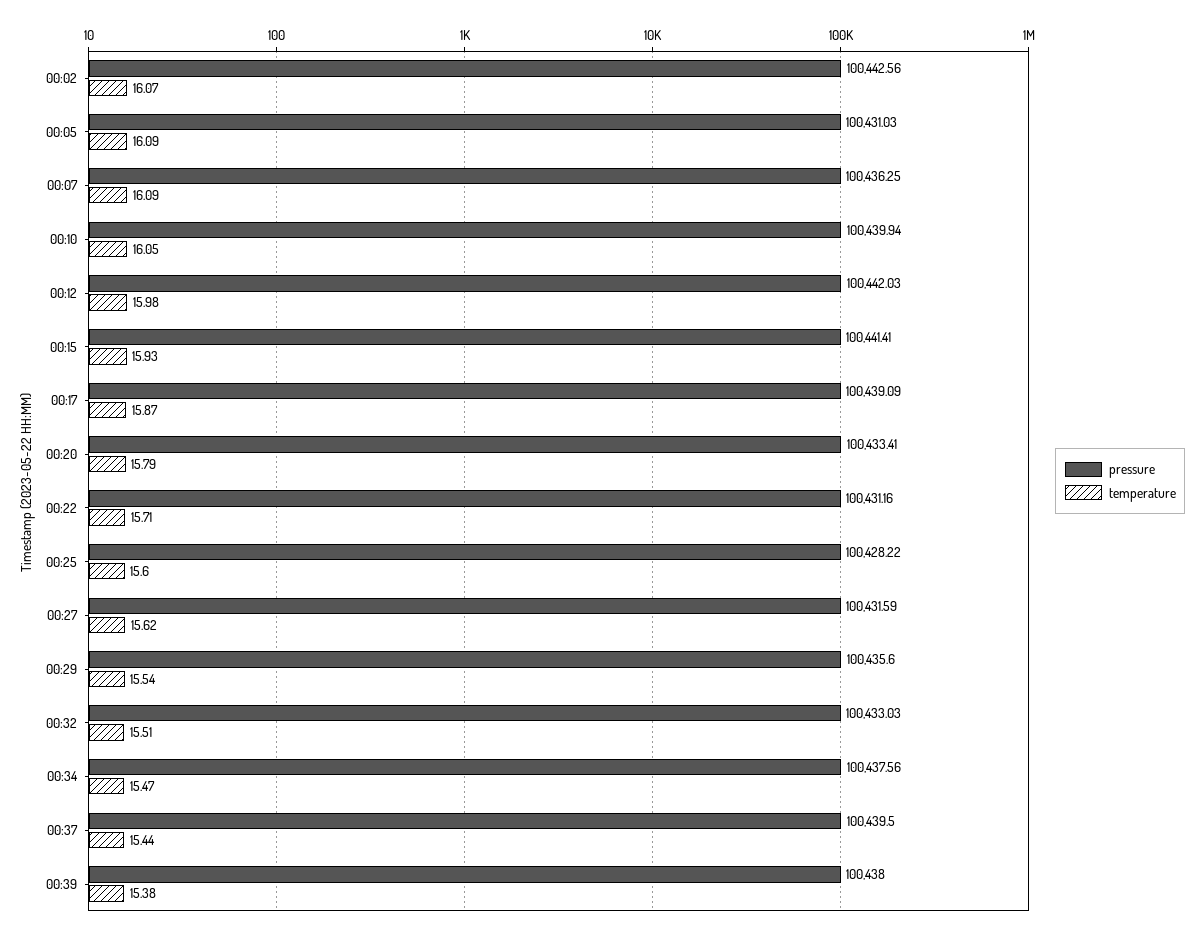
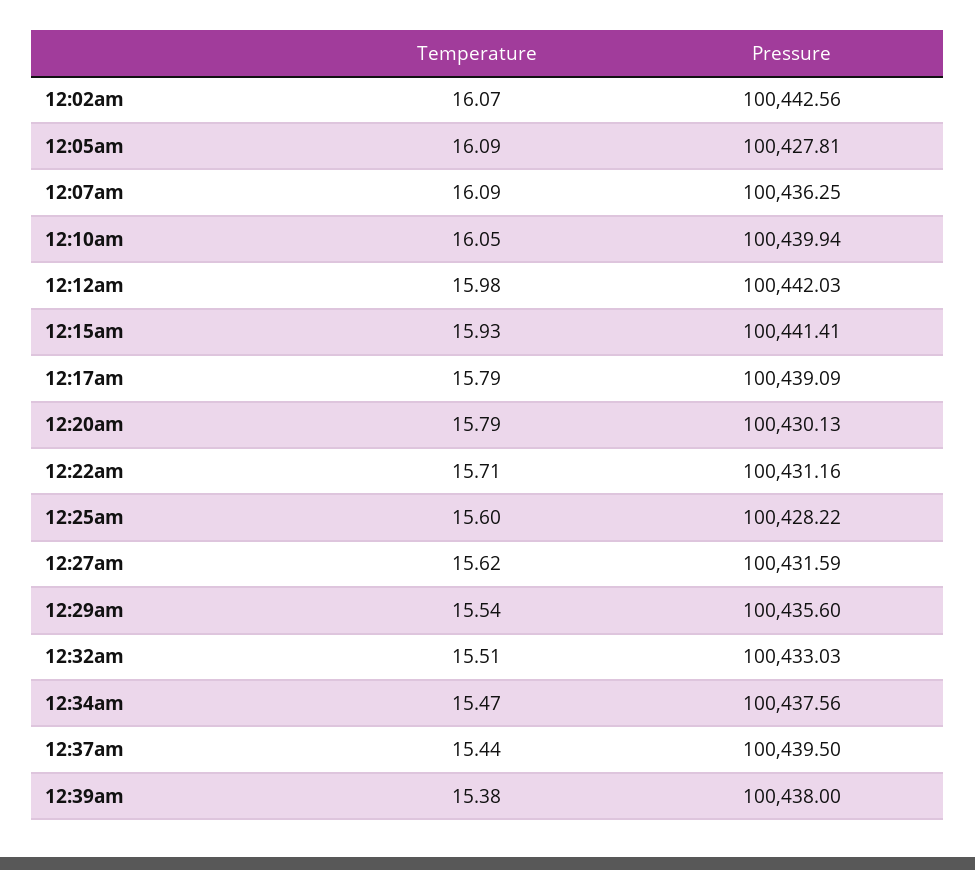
  {
    "pressure": {
      "00:02": 100442.56,
-     "00:05": 100431.03,
+     "00:05": 100427.81,
      "00:07": 100436.25,
      "00:10": 100439.94,
      "00:12": 100442.03,
      "00:15": 100441.41,
      "00:17": 100439.09,
-     "00:20": 100433.41,
+     "00:20": 100430.13,
      "00:22": 100431.16,
      "00:25": 100428.22,
      "00:27": 100431.59,
      "00:29": 100435.6,
      "00:32": 100433.03,
      "00:34": 100437.56,
      "00:37": 100439.5,
      "00:39": 100438
    },
    "temperature": {
      "00:02": 16.07,
      "00:05": 16.09,
      "00:07": 16.09,
      "00:10": 16.05,
      "00:12": 15.98,
      "00:15": 15.93,
-     "00:17": 15.87,
+     "00:17": 15.79,
      "00:20": 15.79,
      "00:22": 15.71,
      "00:25": 15.6,
      "00:27": 15.62,
      "00:29": 15.54,
      "00:32": 15.51,
      "00:34": 15.47,
      "00:37": 15.44,
      "00:39": 15.38
    }
  }

